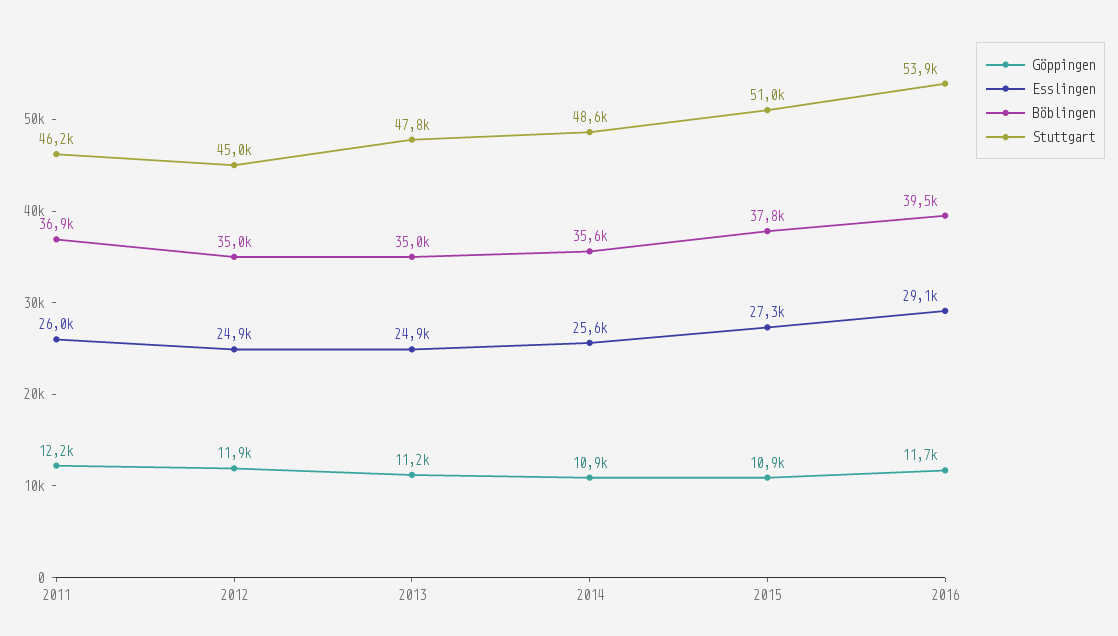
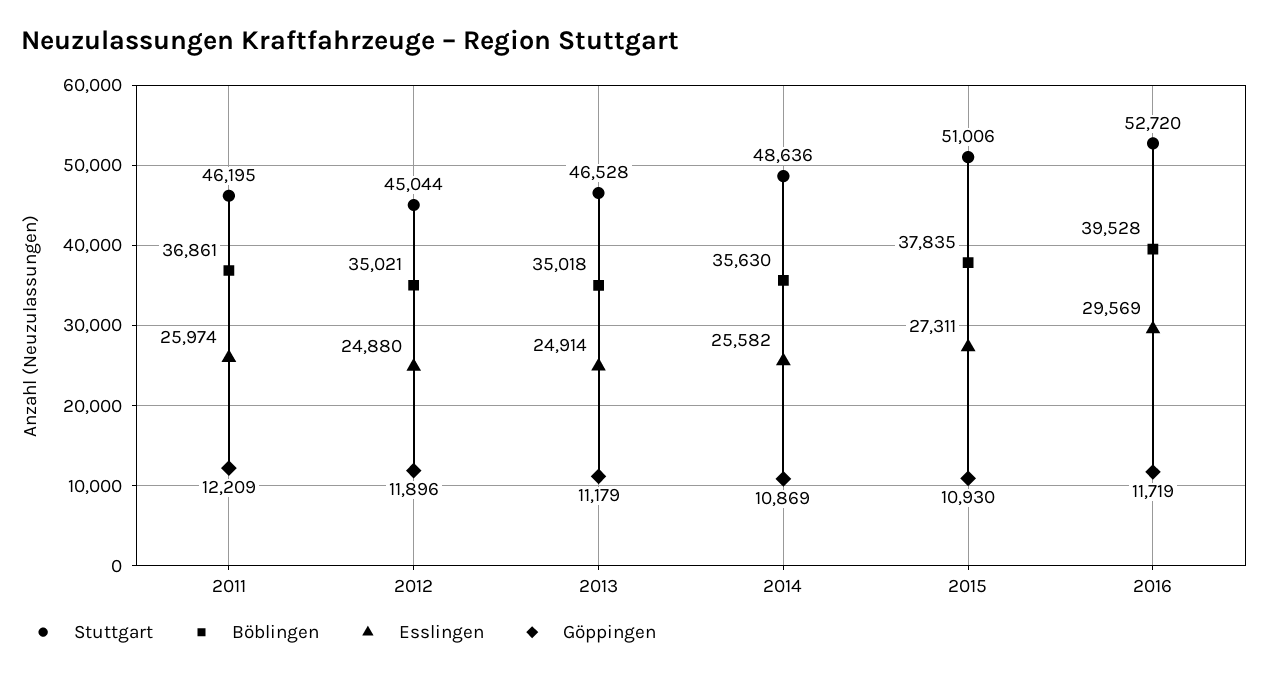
  {
    "Göppingen": {
      "2011": 12209,
      "2012": 11896,
      "2013": 11179,
      "2014": 10869,
      "2015": 10930,
      "2016": 11719
    },
    "Esslingen": {
      "2011": 25974,
      "2012": 24880,
      "2013": 24914,
      "2014": 25582,
      "2015": 27311,
-     "2016": 29100
+     "2016": 29569
    },
    "Böblingen": {
      "2011": 36861,
      "2012": 35021,
      "2013": 35018,
      "2014": 35630,
      "2015": 37835,
      "2016": 39528
    },
    "Stuttgart": {
      "2011": 46195,
      "2012": 45044,
-     "2013": 47800,
+     "2013": 46528,
      "2014": 48636,
      "2015": 51006,
-     "2016": 53900
+     "2016": 52720
    }
  }

